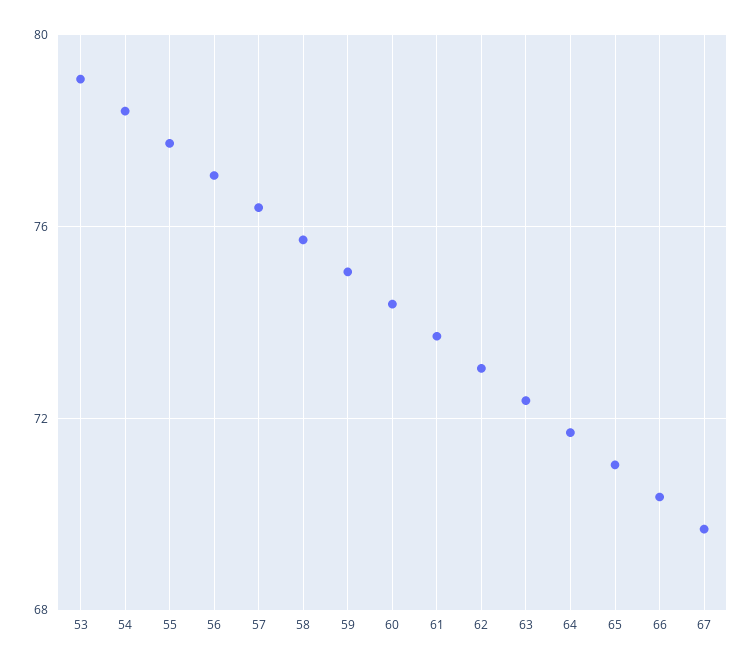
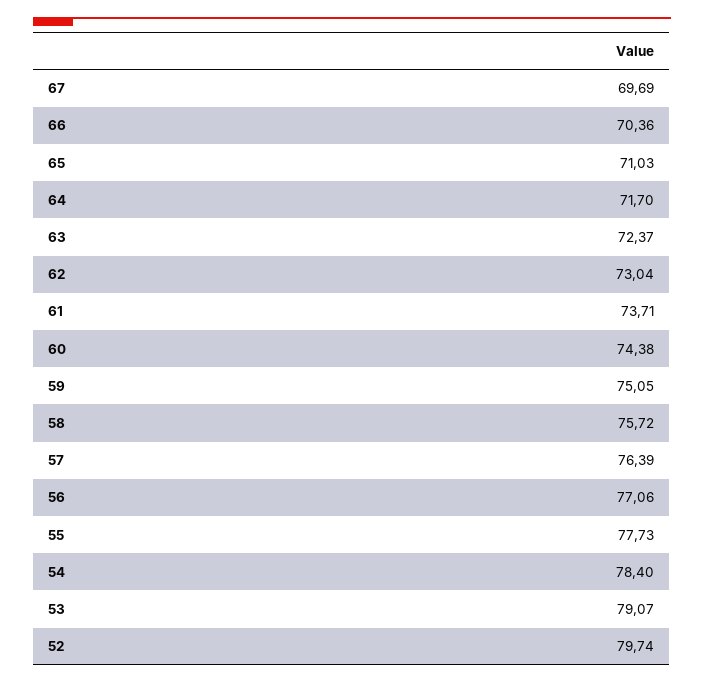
  {
    "53": 79.07,
    "54": 78.4,
    "55": 77.73,
    "56": 77.06,
    "57": 76.39,
    "58": 75.72,
    "59": 75.05,
    "60": 74.38,
    "61": 73.71,
    "62": 73.04,
    "63": 72.37,
    "64": 71.7,
    "65": 71.03,
    "66": 70.36,
-   "67": 69.69
+   "67": 69.69,
+   "52": 79.74
  }

